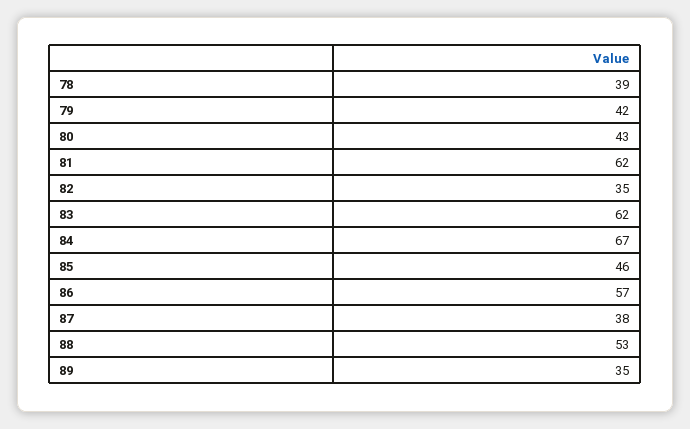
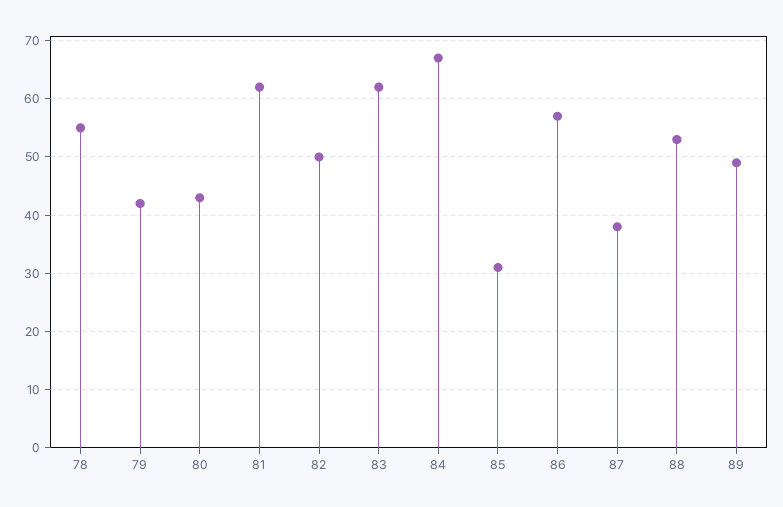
  {
-   "78": 39,
+   "78": 55,
    "79": 42,
    "80": 43,
    "81": 62,
-   "82": 35,
+   "82": 50,
    "83": 62,
    "84": 67,
-   "85": 46,
+   "85": 30,
    "86": 57,
    "87": 38,
    "88": 53,
-   "89": 35
+   "89": 50
  }

